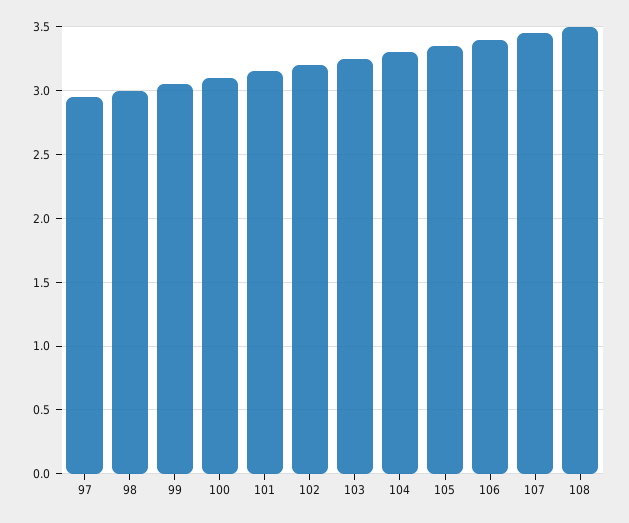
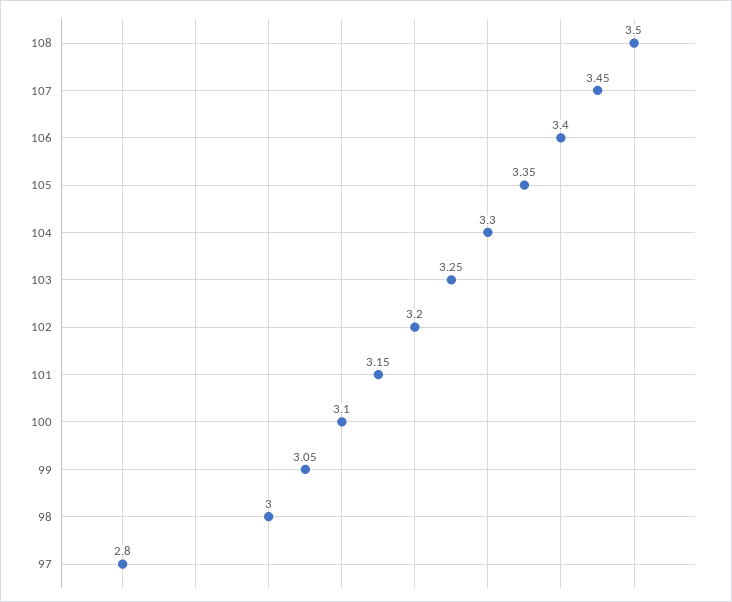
  {
-   "97": 2.95,
+   "97": 2.8,
    "98": 3,
    "99": 3.05,
    "100": 3.1,
    "101": 3.15,
    "102": 3.2,
    "103": 3.25,
    "104": 3.3,
    "105": 3.35,
    "106": 3.4,
    "107": 3.45,
    "108": 3.5
  }

